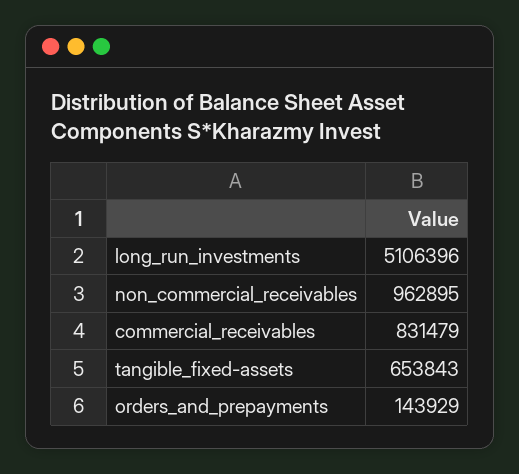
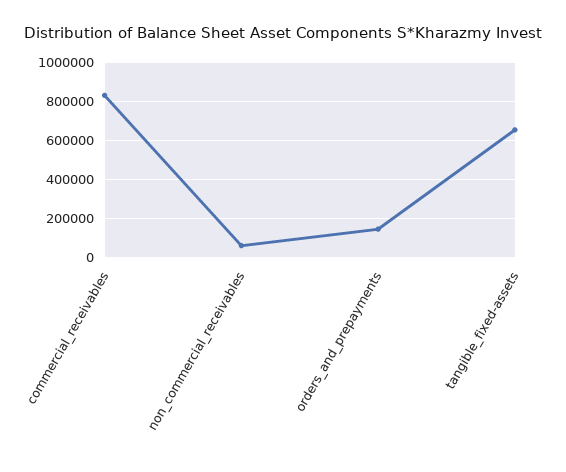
  {
-   "long_run_investments": 5106396,
-   "non_commercial_receivables": 962895,
+   "non_commercial_receivables": 50000,
    "commercial_receivables": 831479,
    "tangible_fixed-assets": 653843,
    "orders_and_prepayments": 143929
  }

